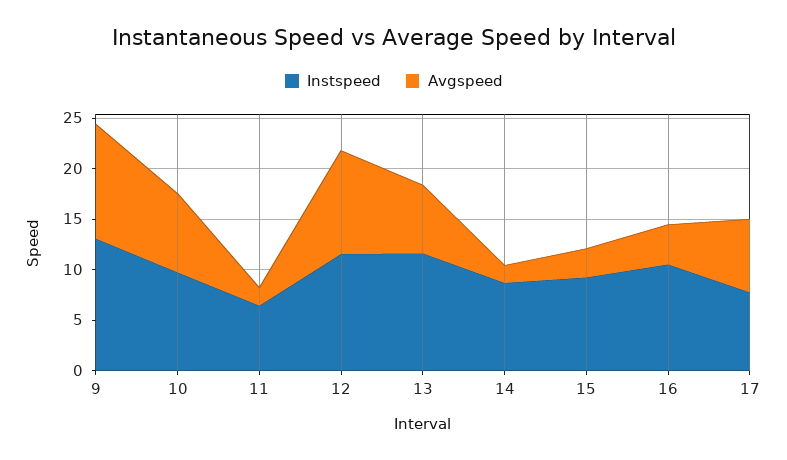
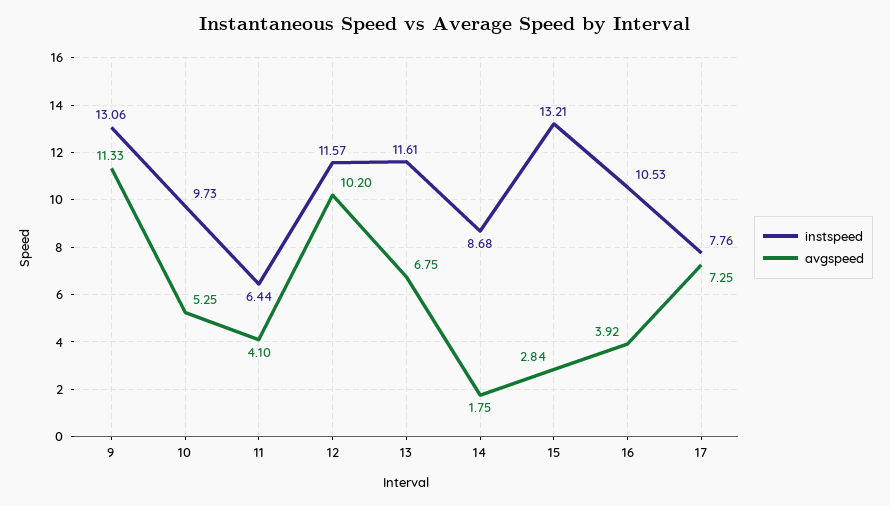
  {
    "Instspeed": {
      "9": 13.06,
      "10": 9.73,
      "11": 6.44,
      "12": 11.57,
      "13": 11.61,
      "14": 8.68,
-     "15": 9,
+     "15": 13.21,
      "16": 10.53,
      "17": 7.76
    },
    "Avgspeed": {
      "9": 11.33,
-     "10": 8,
+     "10": 5.25,
-     "11": 2,
+     "11": 4.1,
      "12": 10.2,
      "13": 6.75,
      "14": 1.75,
      "15": 2.84,
      "16": 3.92,
      "17": 7.25
    }
  }

